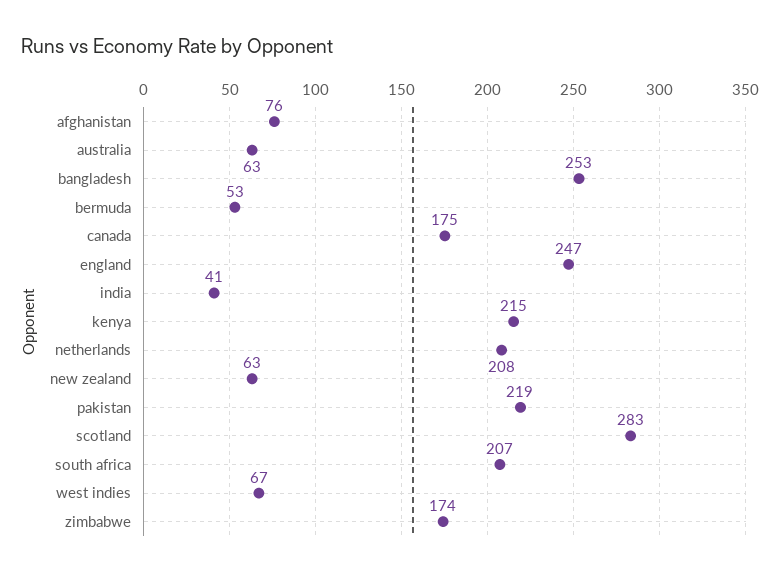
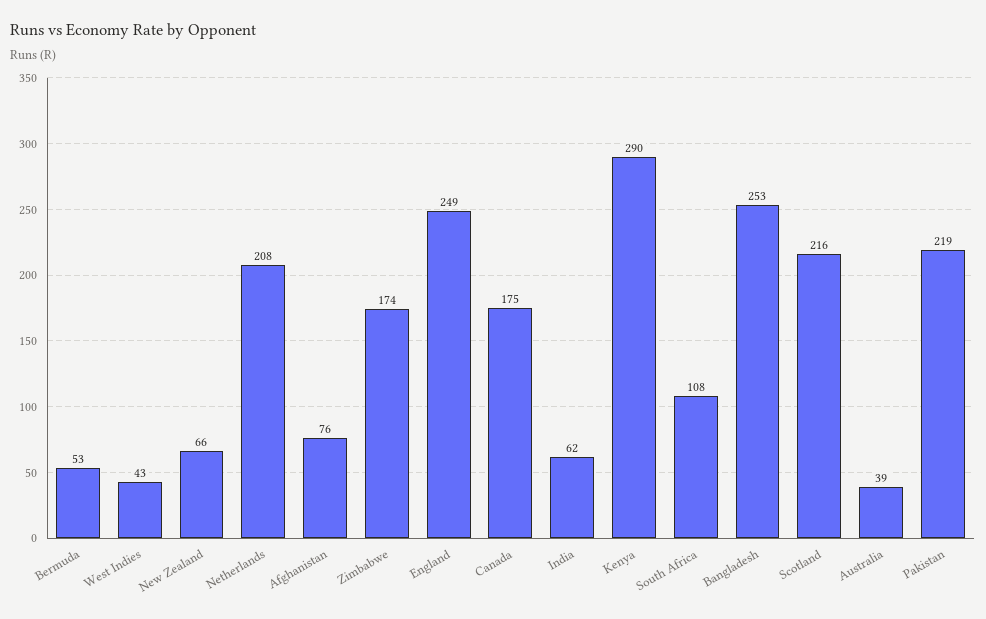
  {
    "afghanistan": 76,
-   "australia": 63,
+   "australia": 39,
    "bangladesh": 253,
    "bermuda": 53,
    "canada": 175,
-   "england": 247,
+   "england": 249,
-   "india": 41,
+   "india": 62,
-   "kenya": 215,
+   "kenya": 290,
    "netherlands": 208,
-   "new zealand": 63,
+   "new zealand": 66,
    "pakistan": 219,
-   "scotland": 283,
+   "scotland": 216,
-   "south africa": 207,
+   "south africa": 108,
-   "west indies": 67,
+   "west indies": 43,
    "zimbabwe": 174
  }

